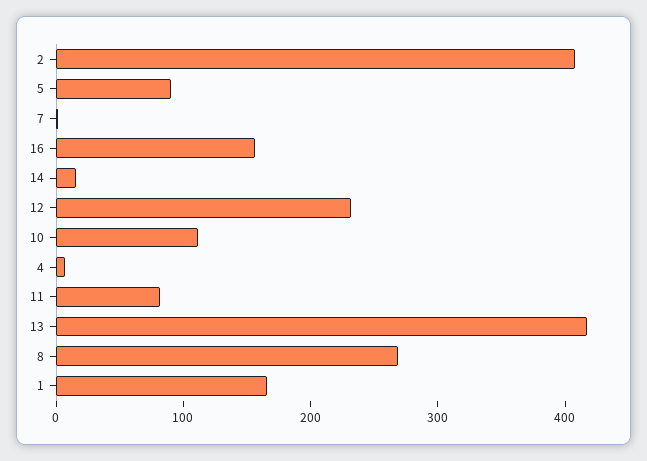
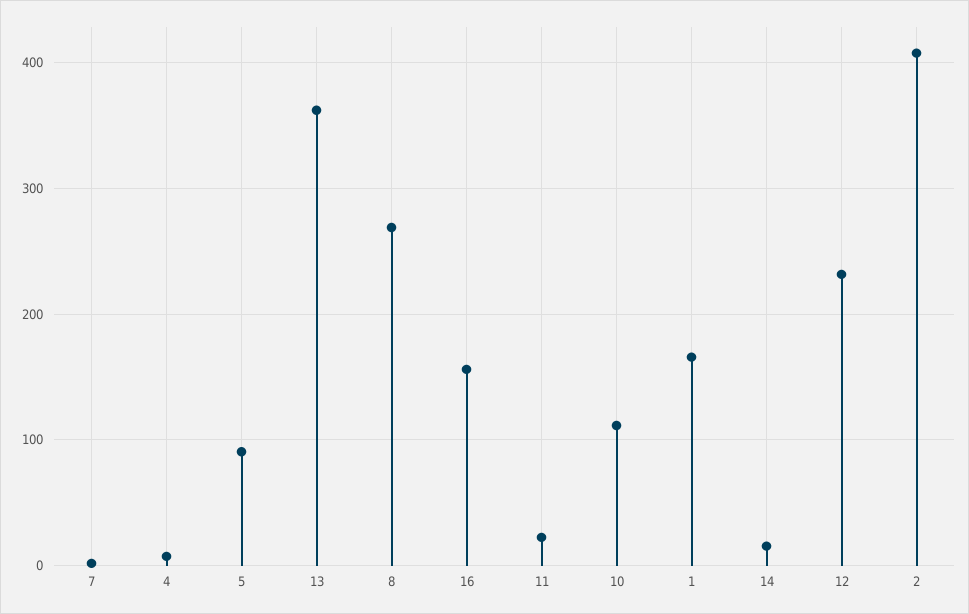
  {
    "2": 410,
    "5": 90,
    "7": 0,
    "16": 160,
    "14": 20,
    "12": 230,
    "10": 110,
    "4": 10,
-   "11": 80,
+   "11": 20,
-   "13": 420,
+   "13": 360,
    "8": 270,
    "1": 170
  }

